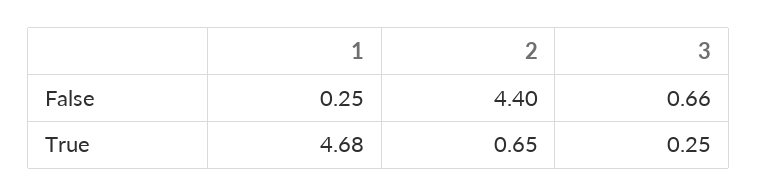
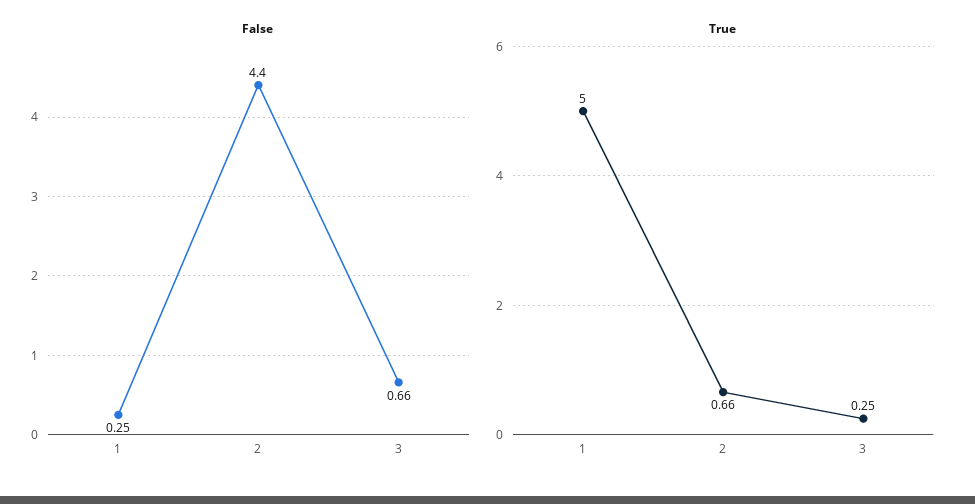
  {
    "False": {
      "1": 0.25,
      "2": 4.4,
      "3": 0.66
    },
    "True": {
-     "1": 4.68,
+     "1": 5,
-     "2": 0.65,
+     "2": 0.66,
      "3": 0.25
    }
  }

